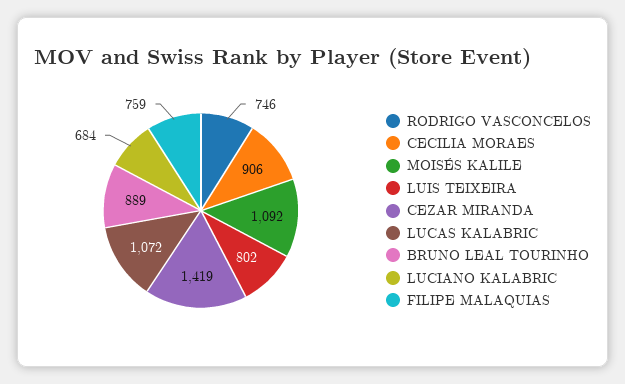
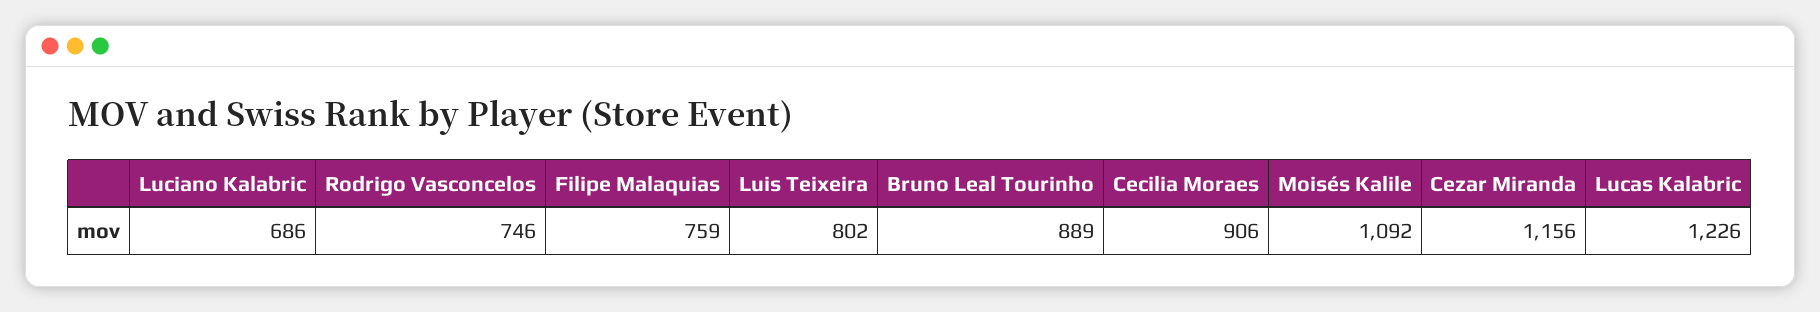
  {
    "RODRIGO VASCONCELOS": 746,
    "CECILIA MORAES": 906,
    "MOISÉS KALILE": 1092,
    "LUIS TEIXEIRA": 802,
-   "CEZAR MIRANDA": 1419,
+   "CEZAR MIRANDA": 1156,
-   "LUCAS KALABRIC": 1072,
+   "LUCAS KALABRIC": 1226,
    "BRUNO LEAL TOURINHO": 889,
-   "LUCIANO KALABRIC": 684,
+   "LUCIANO KALABRIC": 686,
    "FILIPE MALAQUIAS": 759
  }

